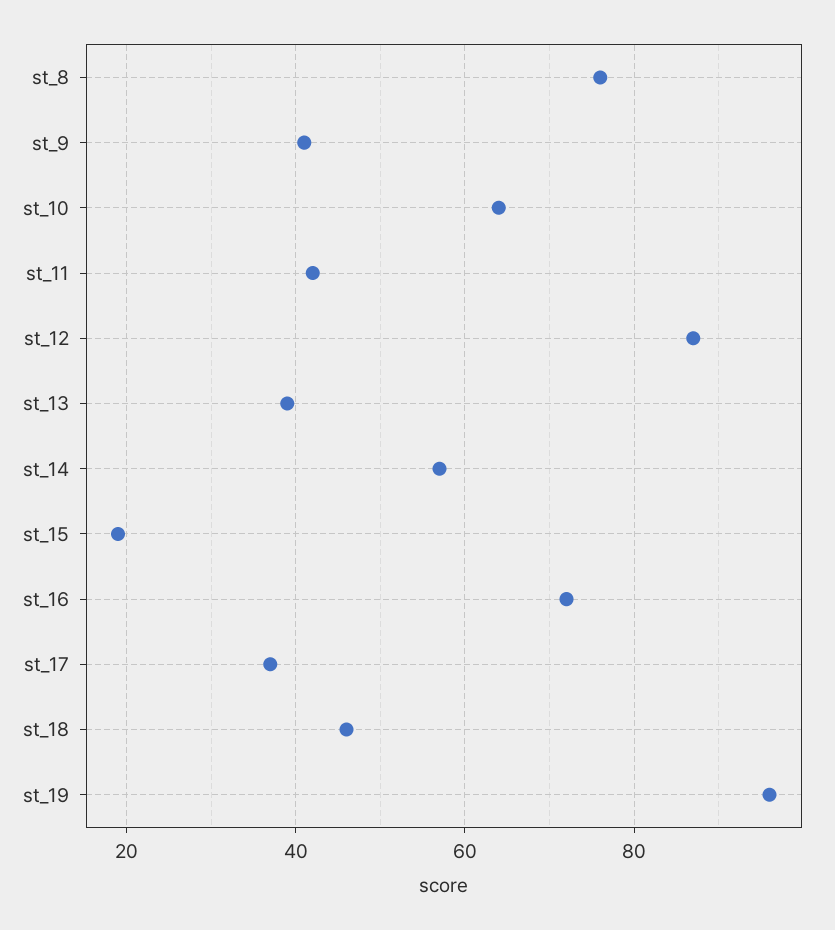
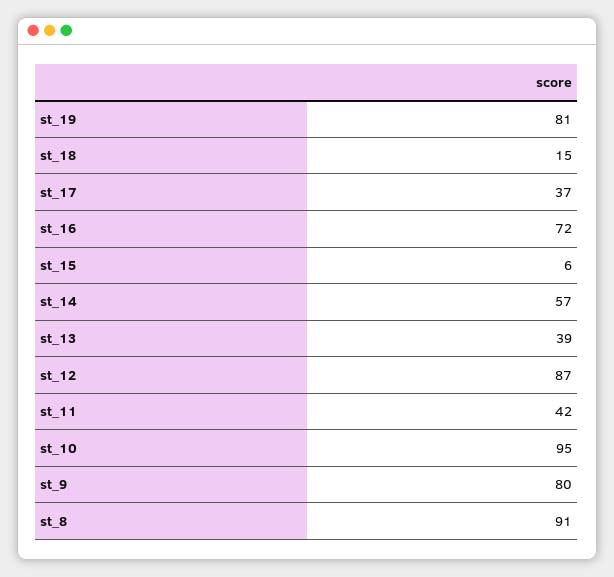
  {
-   "st_8": 75,
+   "st_8": 91,
-   "st_9": 40,
+   "st_9": 80,
-   "st_10": 65,
+   "st_10": 95,
    "st_11": 42,
    "st_12": 87,
    "st_13": 39,
    "st_14": 57,
-   "st_15": 20,
+   "st_15": 6,
    "st_16": 72,
    "st_17": 37,
-   "st_18": 45,
+   "st_18": 15,
-   "st_19": 95
+   "st_19": 81
  }

